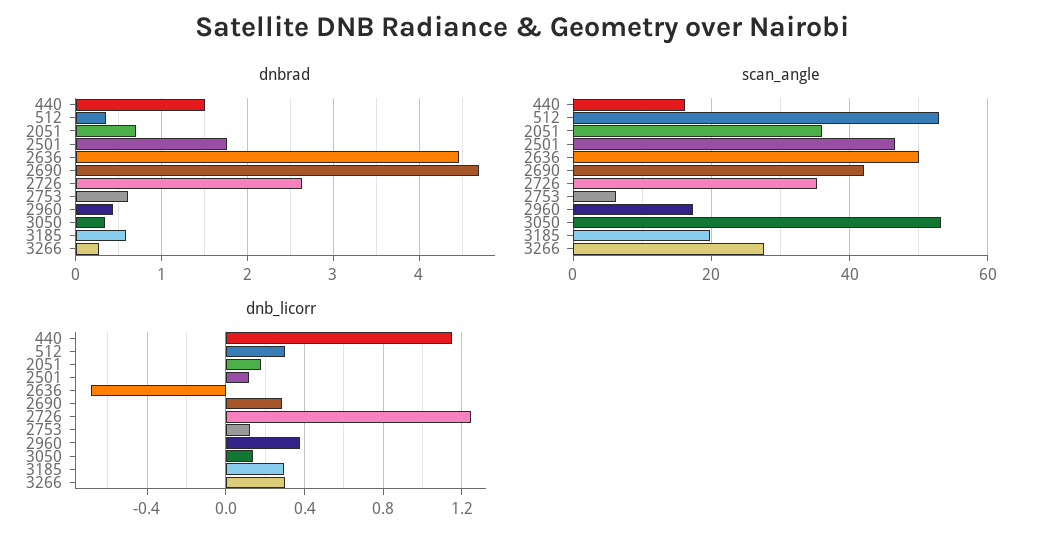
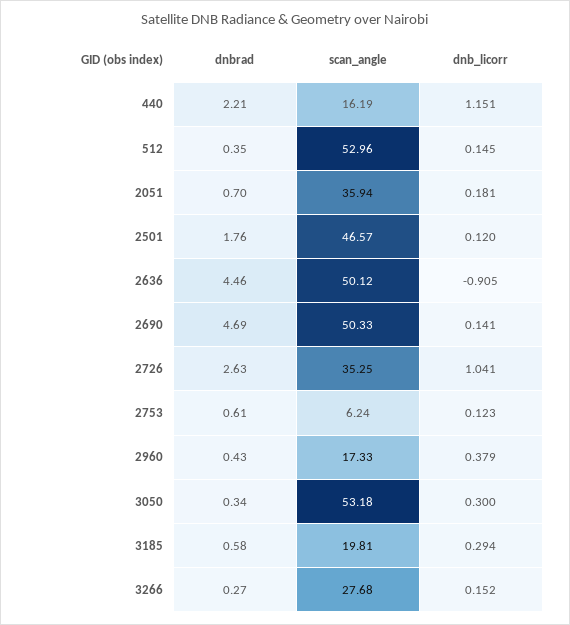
  {
    "dnbrad": {
-     "440": 1.5,
+     "440": 2.21,
      "512": 0.35,
      "2051": 0.7,
      "2501": 1.76,
      "2636": 4.46,
      "2690": 4.69,
      "2726": 2.63,
      "2753": 0.61,
      "2960": 0.43,
      "3050": 0.34,
      "3185": 0.58,
      "3266": 0.27
    },
    "scan_angle": {
      "440": 16.19,
      "512": 52.96,
      "2051": 35.94,
      "2501": 46.57,
      "2636": 50.12,
-     "2690": 42,
+     "2690": 50.33,
      "2726": 35.25,
      "2753": 6.24,
      "2960": 17.33,
      "3050": 53.18,
      "3185": 19.81,
      "3266": 27.68
    },
    "dnb_licorr": {
      "440": 1.151,
-     "512": 0.3,
+     "512": 0.145,
      "2051": 0.181,
      "2501": 0.12,
-     "2636": -0.7,
+     "2636": -0.905,
-     "2690": 0.3,
+     "2690": 0.141,
-     "2726": 1.25,
+     "2726": 1.041,
      "2753": 0.123,
      "2960": 0.379,
-     "3050": 0.15,
+     "3050": 0.3,
      "3185": 0.294,
-     "3266": 0.3
+     "3266": 0.152
    }
  }

